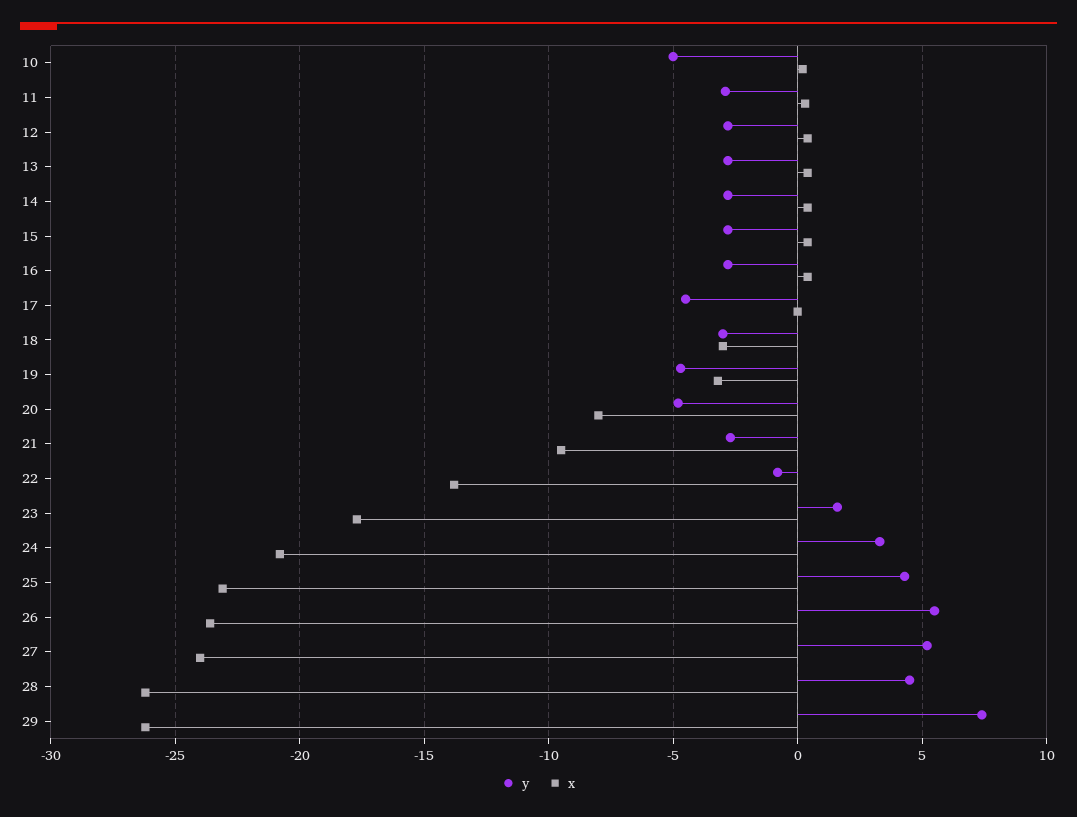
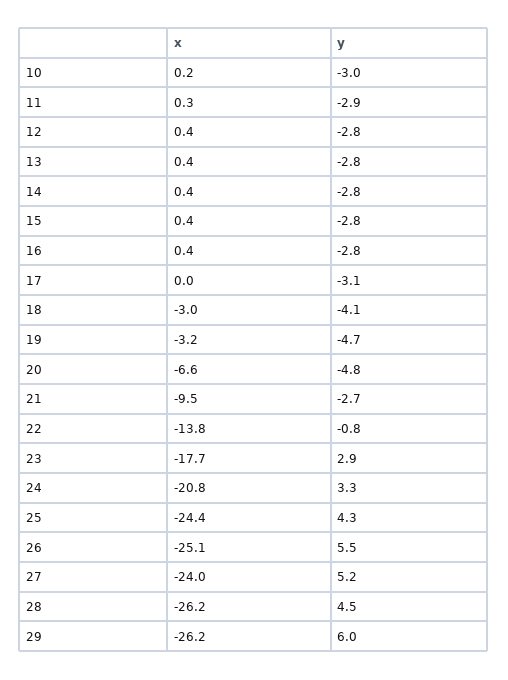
  {
    "y": {
-     "10": -5,
+     "10": -3,
      "11": -2.9,
      "12": -2.8,
      "13": -2.8,
      "14": -2.8,
      "15": -2.8,
      "16": -2.8,
-     "17": -4.5,
+     "17": -3.1,
-     "18": -3,
+     "18": -4.1,
      "19": -4.7,
      "20": -4.8,
      "21": -2.7,
      "22": -0.8,
-     "23": 1.5,
+     "23": 2.9,
      "24": 3.3,
      "25": 4.3,
      "26": 5.5,
      "27": 5.2,
      "28": 4.5,
-     "29": 7.5
+     "29": 6
    },
    "x": {
      "10": 0.2,
      "11": 0.3,
      "12": 0.4,
      "13": 0.4,
      "14": 0.4,
      "15": 0.4,
      "16": 0.4,
      "17": 0,
      "18": -3,
      "19": -3.2,
-     "20": -8,
+     "20": -6.6,
      "21": -9.5,
      "22": -13.8,
      "23": -17.7,
      "24": -20.8,
-     "25": -23,
+     "25": -24.4,
-     "26": -23.5,
+     "26": -25.1,
      "27": -24,
      "28": -26.2,
      "29": -26.2
    }
  }

